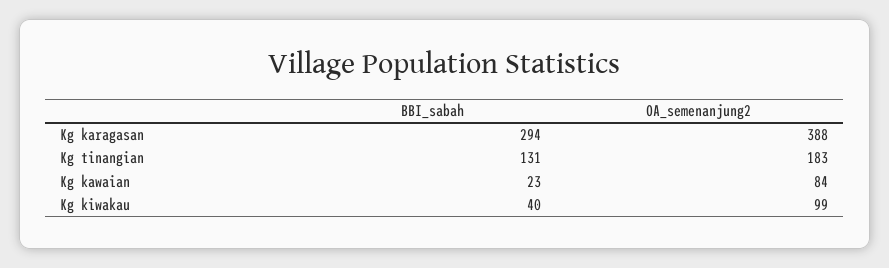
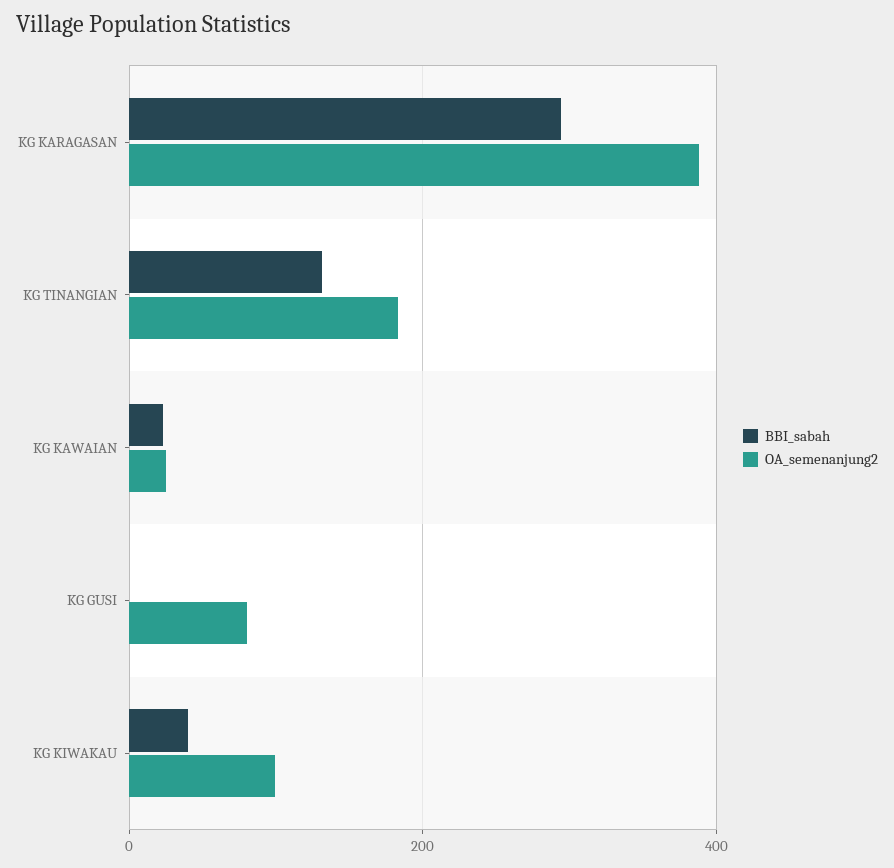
  {
    "BBI_sabah": {
      "Kg karagasan": 294,
      "Kg tinangian": 131,
      "Kg kawaian": 23,
-     "Kg kiwakau": 40
+     "Kg kiwakau": 40,
+     "KG GUSI": 0
    },
    "OA_semenanjung2": {
      "Kg karagasan": 388,
      "Kg tinangian": 183,
-     "Kg kawaian": 84,
+     "Kg kawaian": 20,
-     "Kg kiwakau": 99
+     "Kg kiwakau": 99,
+     "KG GUSI": 80
    }
  }

